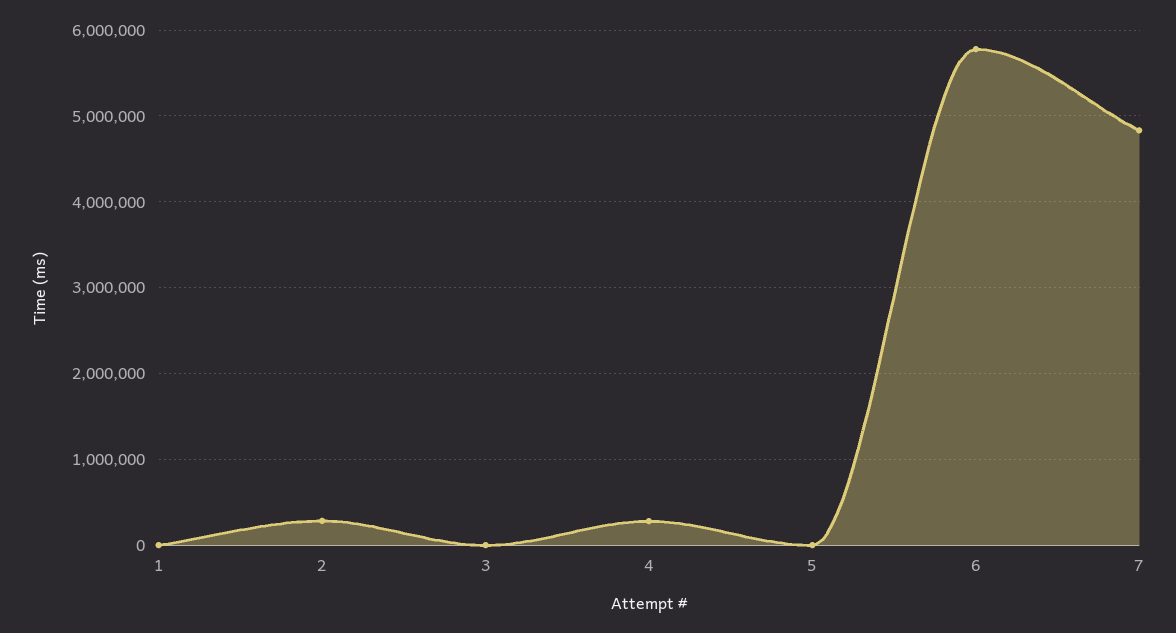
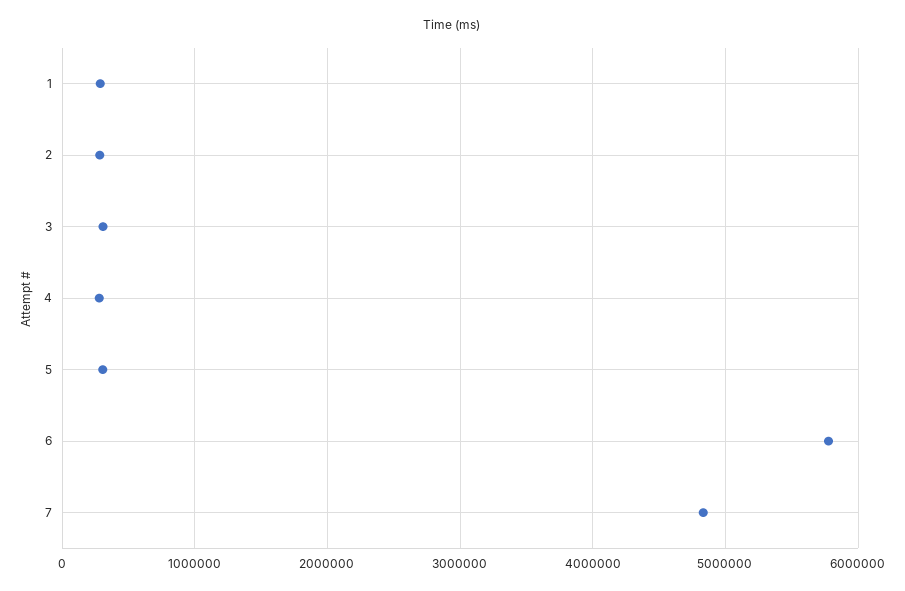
  {
-   "1": 0,
+   "1": 300000,
    "2": 300000,
-   "3": 0,
+   "3": 300000,
    "4": 300000,
-   "5": 0,
+   "5": 300000,
    "6": 5800000,
    "7": 4800000
  }

